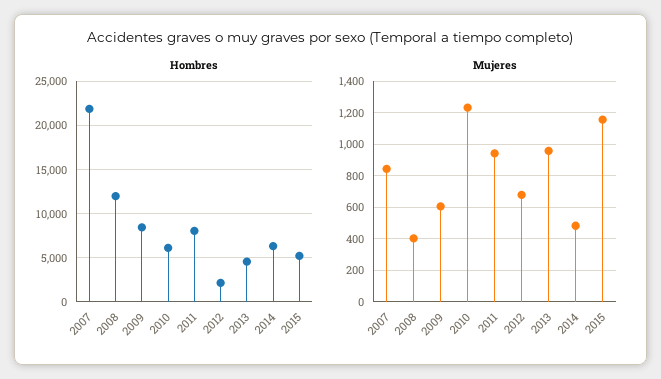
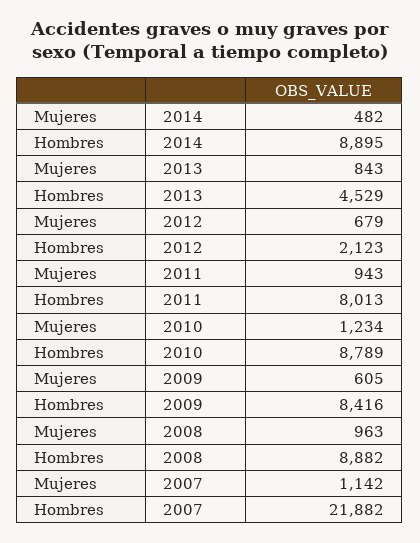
  {
    "Hombres": {
      "2007": 21882,
-     "2008": 12000,
+     "2008": 8882,
      "2009": 8416,
-     "2010": 6000,
+     "2010": 8789,
      "2011": 8013,
      "2012": 2123,
      "2013": 4529,
-     "2014": 6000,
+     "2014": 8895
-     "2015": 5000
    },
    "Mujeres": {
-     "2007": 850,
+     "2007": 1142,
-     "2008": 400,
+     "2008": 963,
      "2009": 605,
      "2010": 1234,
      "2011": 943,
      "2012": 679,
-     "2013": 950,
+     "2013": 843,
-     "2014": 482,
+     "2014": 482
-     "2015": 1150
    }
  }

